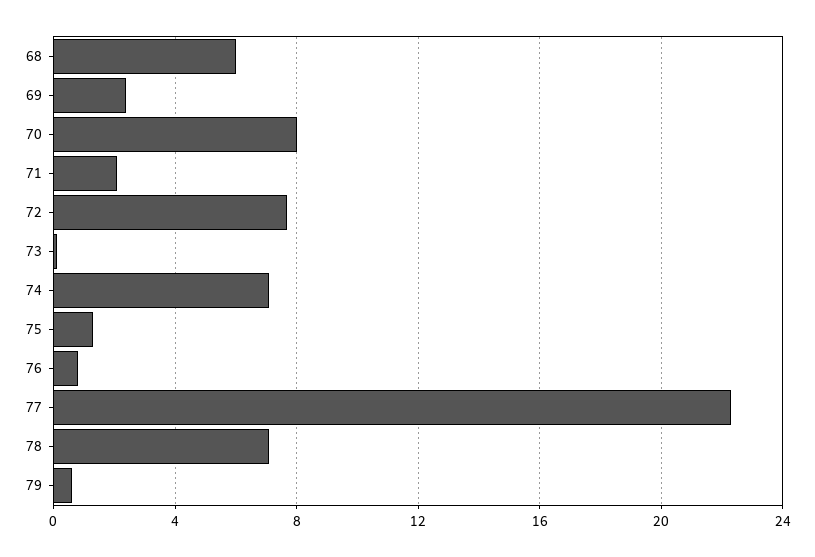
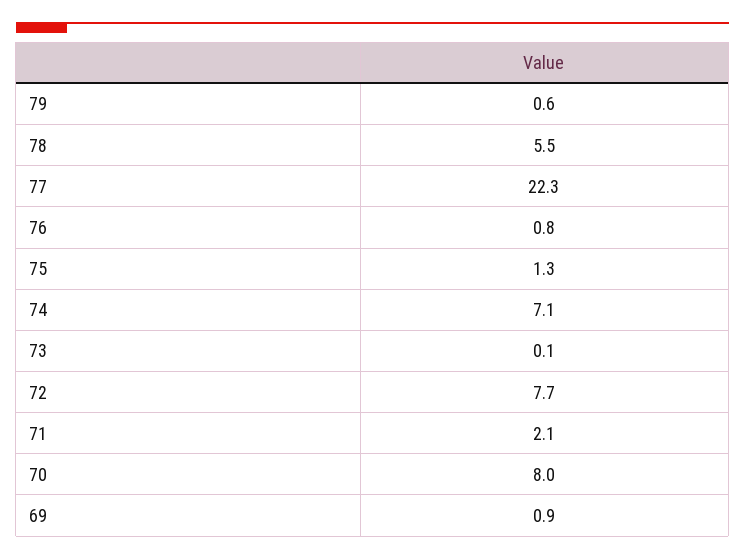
  {
-   "68": 6,
-   "69": 2.5,
+   "69": 0.9,
    "70": 8,
    "71": 2.1,
    "72": 7.7,
    "73": 0.1,
    "74": 7.1,
    "75": 1.3,
    "76": 0.8,
    "77": 22.3,
-   "78": 7,
+   "78": 5.5,
    "79": 0.6
  }

